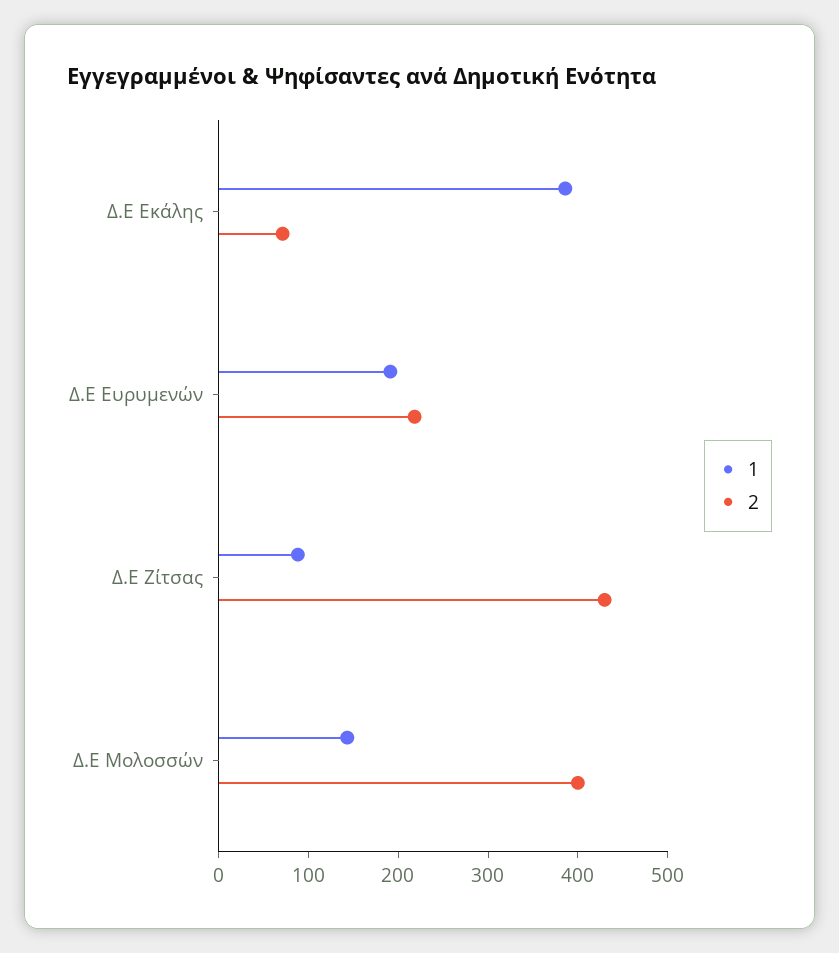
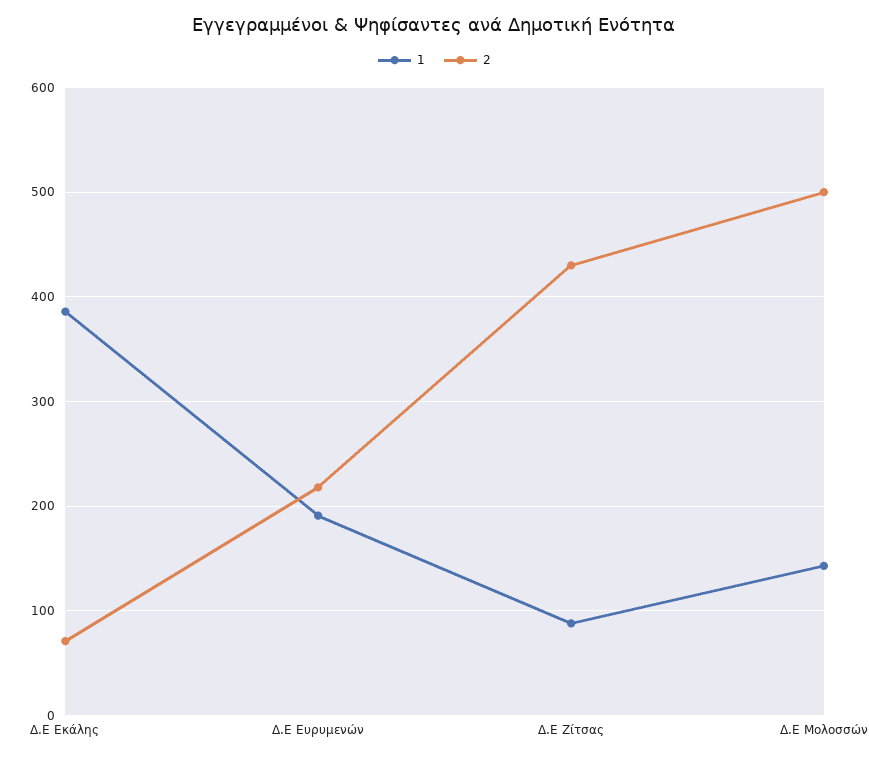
  {
    "1": {
      "Δ.Ε Εκάλης": 390,
      "Δ.Ε Ευρυμενών": 190,
      "Δ.Ε Ζίτσας": 90,
      "Δ.Ε Μολοσσών": 140
    },
    "2": {
      "Δ.Ε Εκάλης": 70,
      "Δ.Ε Ευρυμενών": 220,
      "Δ.Ε Ζίτσας": 430,
-     "Δ.Ε Μολοσσών": 400
+     "Δ.Ε Μολοσσών": 500
    }
  }

